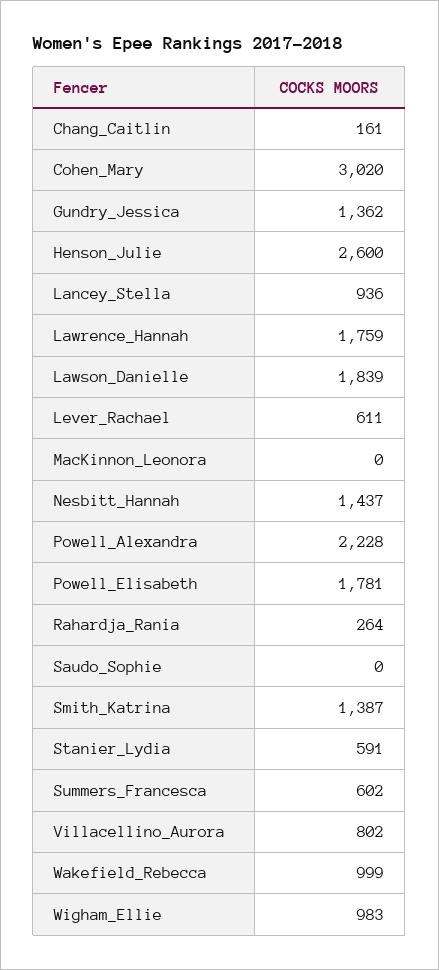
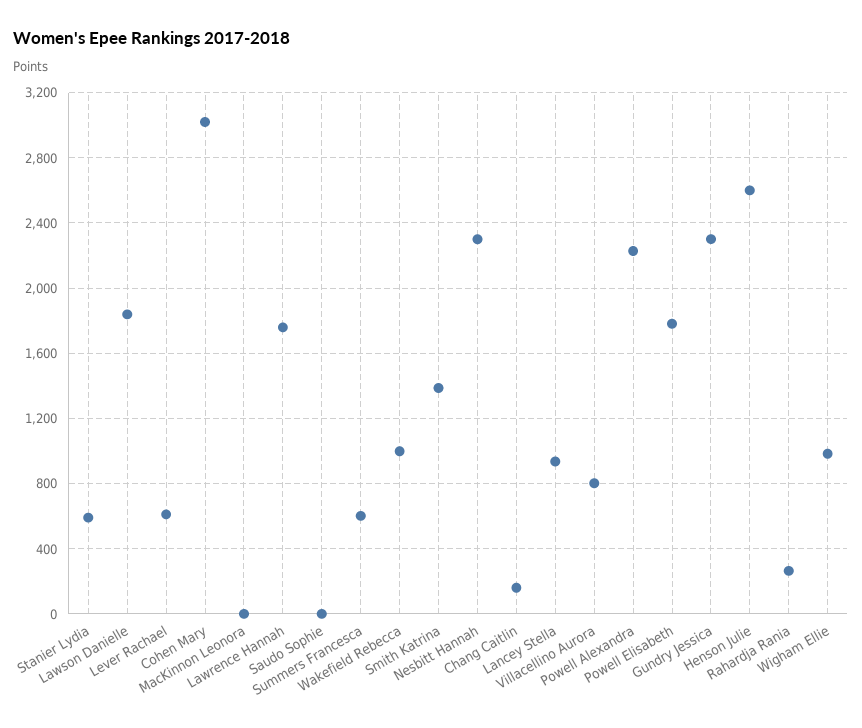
  {
    "Chang_Caitlin": 161,
    "Cohen_Mary": 3020,
-   "Gundry_Jessica": 1362,
+   "Gundry_Jessica": 2300,
    "Henson_Julie": 2600,
    "Lancey_Stella": 936,
    "Lawrence_Hannah": 1759,
    "Lawson_Danielle": 1839,
    "Lever_Rachael": 611,
    "MacKinnon_Leonora": 0,
-   "Nesbitt_Hannah": 1437,
+   "Nesbitt_Hannah": 2300,
    "Powell_Alexandra": 2228,
    "Powell_Elisabeth": 1781,
    "Rahardja_Rania": 264,
    "Saudo_Sophie": 0,
    "Smith_Katrina": 1387,
    "Stanier_Lydia": 591,
    "Summers_Francesca": 602,
    "Villacellino_Aurora": 802,
    "Wakefield_Rebecca": 999,
    "Wigham_Ellie": 983
  }

